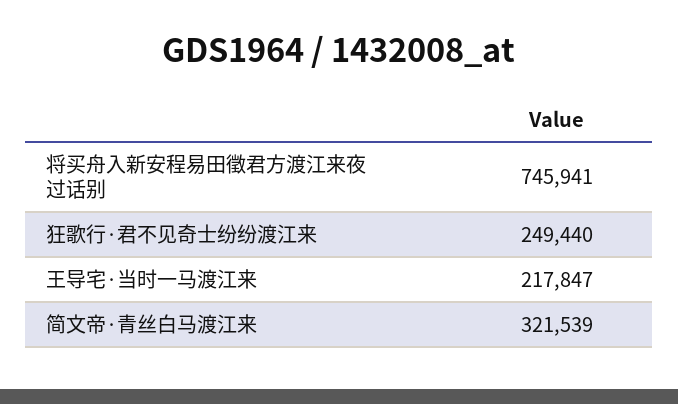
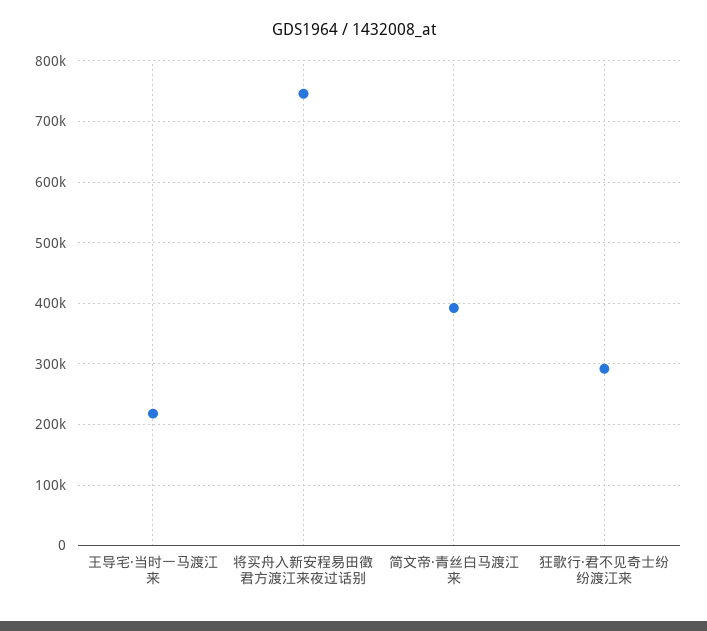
  {
    "将买舟入新安程易田徵君方渡江来夜过话别": 745941,
-   "狂歌行·君不见奇士纷纷渡江来": 249440,
+   "狂歌行·君不见奇士纷纷渡江来": 290000,
    "王导宅·当时一马渡江来": 217847,
-   "简文帝·青丝白马渡江来": 321539
+   "简文帝·青丝白马渡江来": 390000
  }

